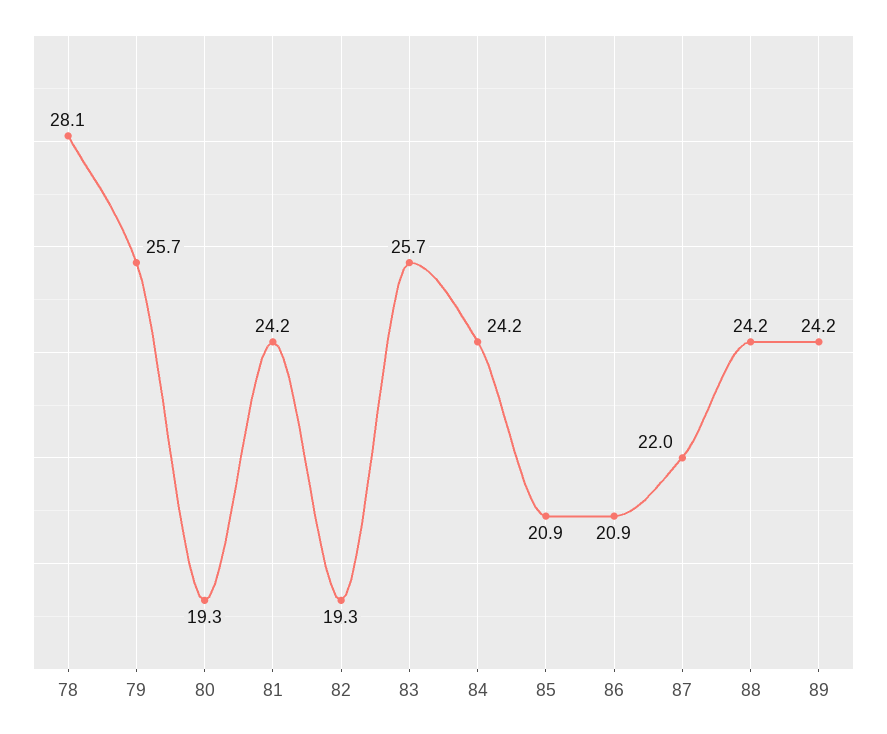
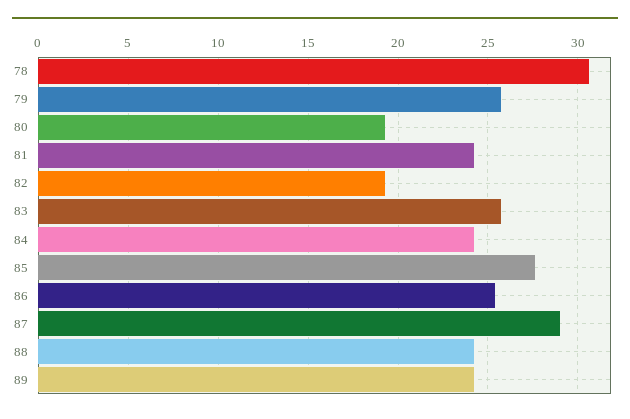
  {
-   "78": 28.1,
+   "78": 30.5,
    "79": 25.7,
    "80": 19.3,
    "81": 24.2,
    "82": 19.3,
    "83": 25.7,
    "84": 24.2,
-   "85": 20.9,
+   "85": 27.5,
-   "86": 20.9,
+   "86": 25.5,
-   "87": 22,
+   "87": 29,
    "88": 24.2,
    "89": 24.2
  }

